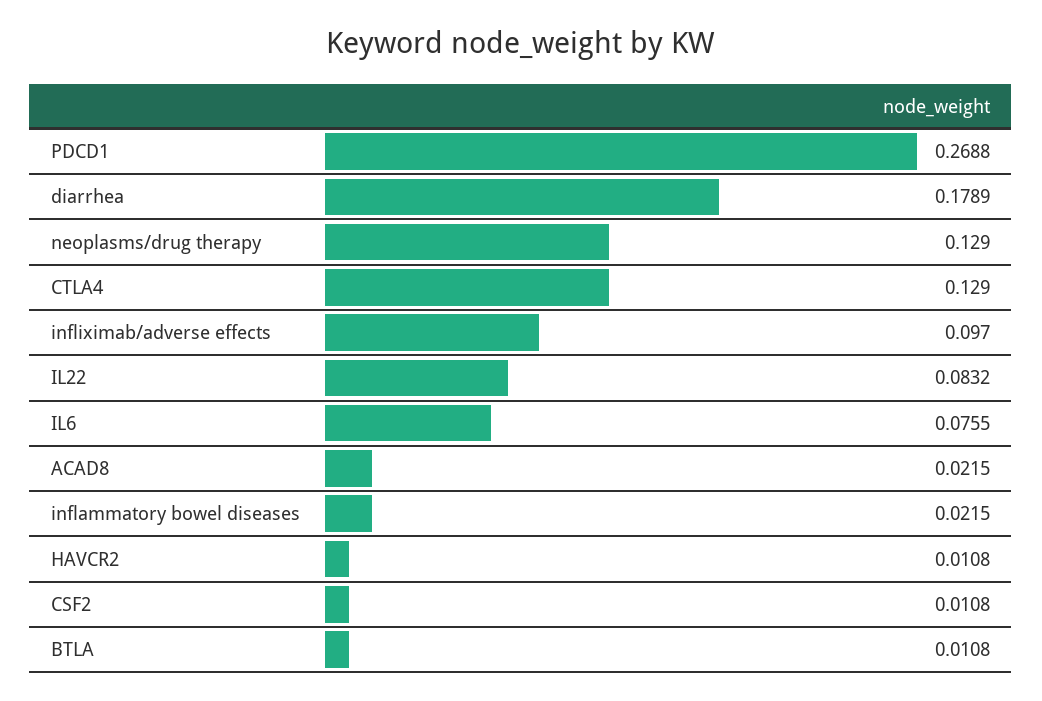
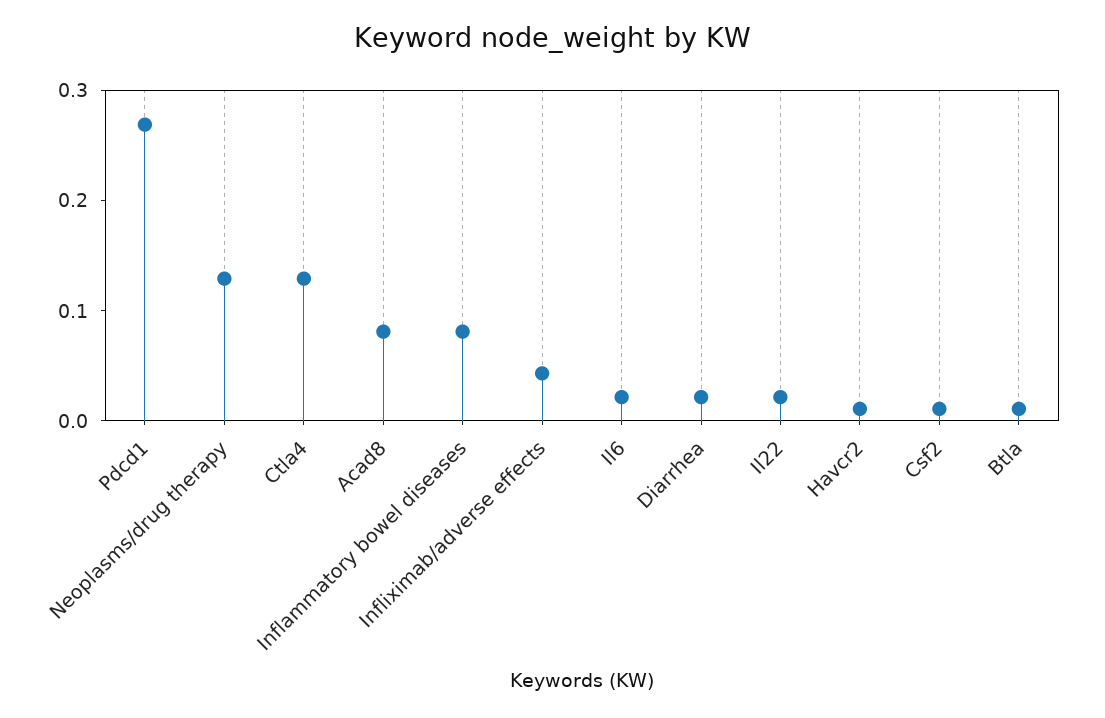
  {
    "PDCD1": 0.2688,
-   "diarrhea": 0.1789,
+   "diarrhea": 0.02,
    "neoplasms/drug therapy": 0.129,
    "CTLA4": 0.129,
-   "infliximab/adverse effects": 0.097,
+   "infliximab/adverse effects": 0.04,
-   "IL22": 0.0832,
+   "IL22": 0.02,
-   "IL6": 0.0755,
+   "IL6": 0.02,
-   "ACAD8": 0.0215,
+   "ACAD8": 0.08,
-   "inflammatory bowel diseases": 0.0215,
+   "inflammatory bowel diseases": 0.08,
    "HAVCR2": 0.0108,
    "CSF2": 0.0108,
    "BTLA": 0.0108
  }

